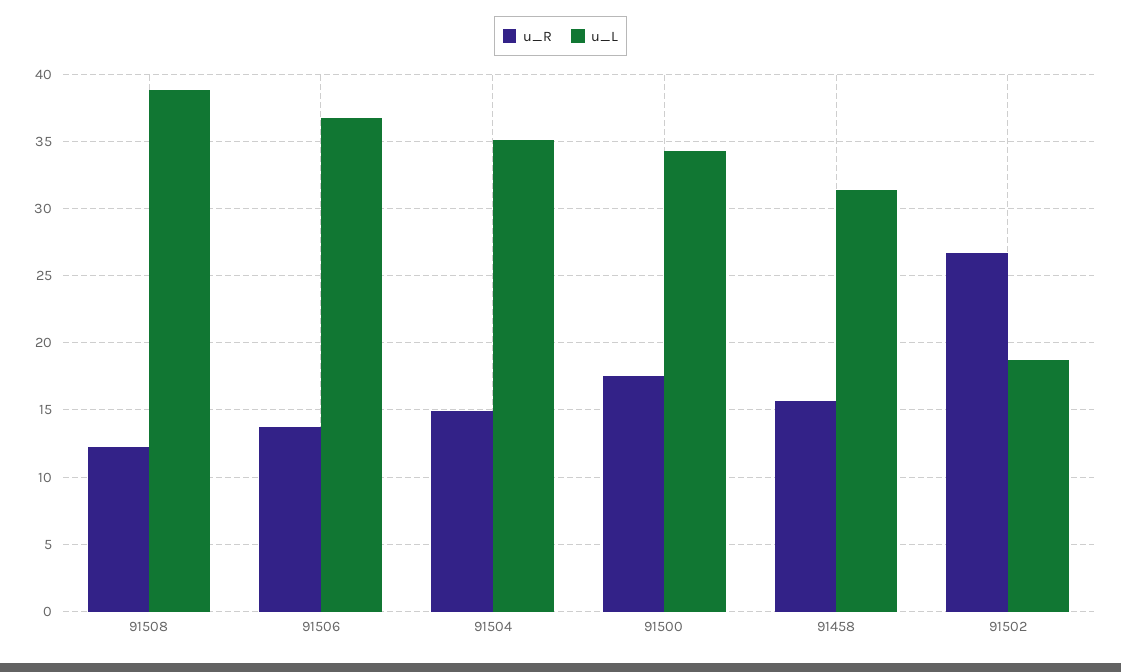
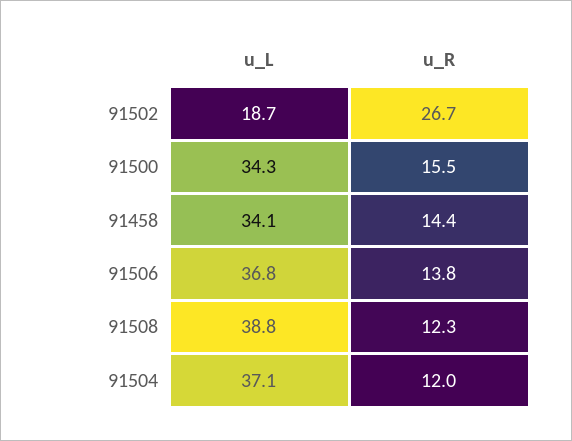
  {
    "u_R": {
      "91508": 12.3,
      "91506": 13.8,
-     "91504": 15,
+     "91504": 12,
-     "91500": 17.5,
+     "91500": 15.5,
-     "91458": 15.5,
+     "91458": 14.4,
      "91502": 26.7
    },
    "u_L": {
      "91508": 38.8,
      "91506": 36.8,
-     "91504": 35,
+     "91504": 37.1,
      "91500": 34.3,
-     "91458": 31.5,
+     "91458": 34.1,
      "91502": 18.7
    }
  }

